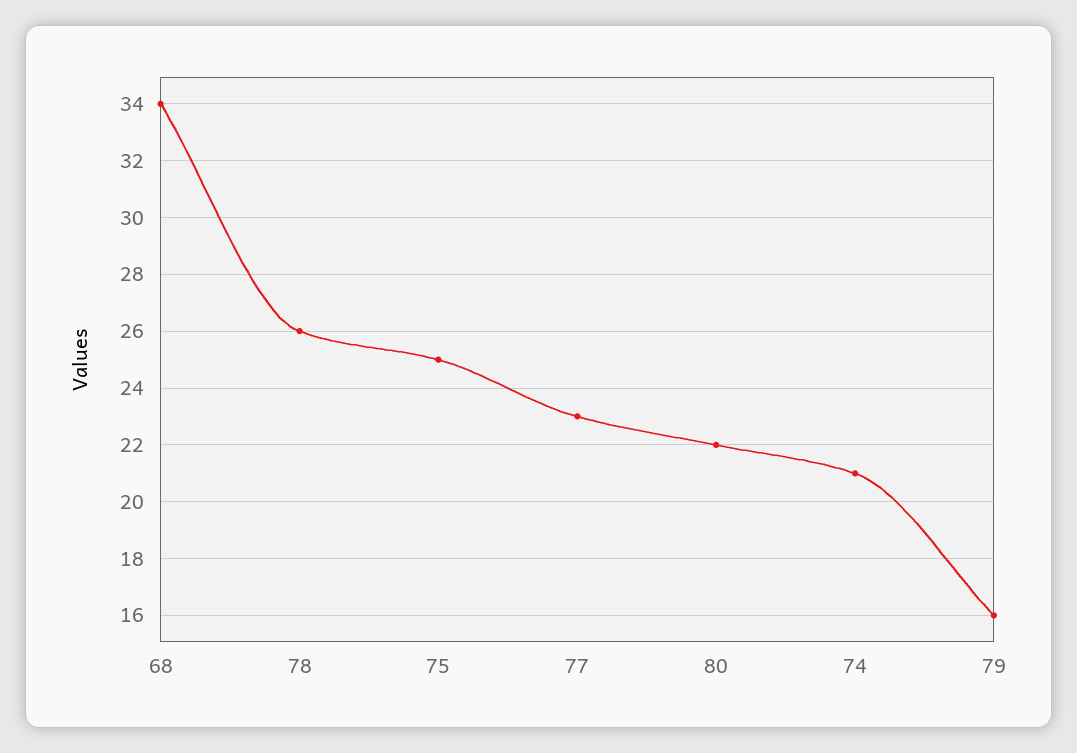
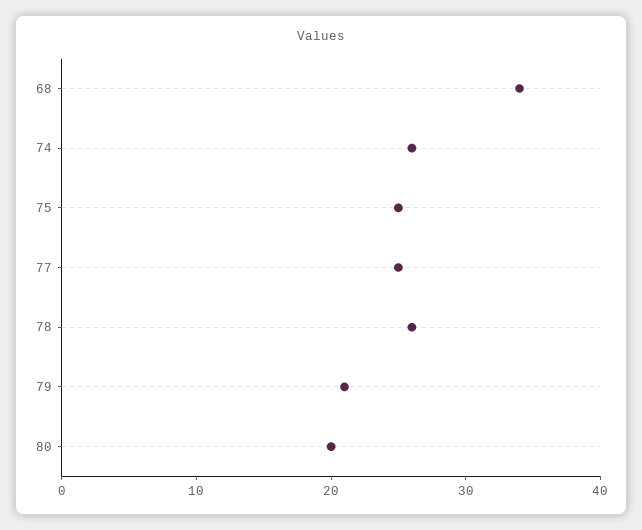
  {
    "68": 34,
    "78": 26,
    "75": 25,
-   "77": 23,
+   "77": 25,
-   "80": 22,
+   "80": 20,
-   "74": 21,
+   "74": 26,
-   "79": 16
+   "79": 21
  }

